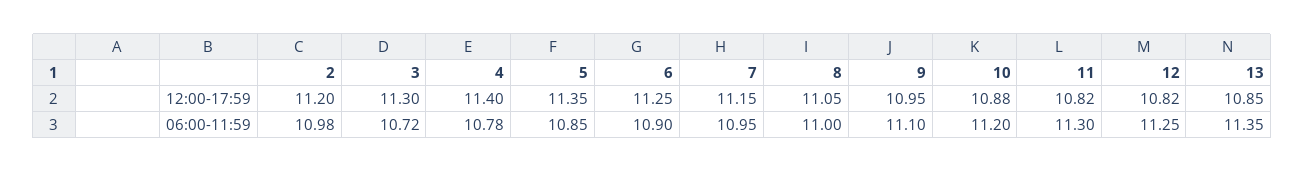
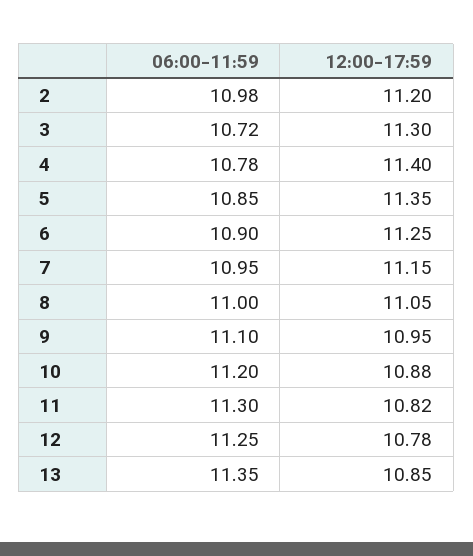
  {
    "2": {
      "12:00-17:59": 11.2,
      "06:00-11:59": 10.98
    },
    "3": {
      "12:00-17:59": 11.3,
      "06:00-11:59": 10.72
    },
    "4": {
      "12:00-17:59": 11.4,
      "06:00-11:59": 10.78
    },
    "5": {
      "12:00-17:59": 11.35,
      "06:00-11:59": 10.85
    },
    "6": {
      "12:00-17:59": 11.25,
      "06:00-11:59": 10.9
    },
    "7": {
      "12:00-17:59": 11.15,
      "06:00-11:59": 10.95
    },
    "8": {
      "12:00-17:59": 11.05,
      "06:00-11:59": 11
    },
    "9": {
      "12:00-17:59": 10.95,
      "06:00-11:59": 11.1
    },
    "10": {
      "12:00-17:59": 10.88,
      "06:00-11:59": 11.2
    },
    "11": {
      "12:00-17:59": 10.82,
      "06:00-11:59": 11.3
    },
    "12": {
-     "12:00-17:59": 10.82,
+     "12:00-17:59": 10.78,
      "06:00-11:59": 11.25
    },
    "13": {
      "12:00-17:59": 10.85,
      "06:00-11:59": 11.35
    }
  }

